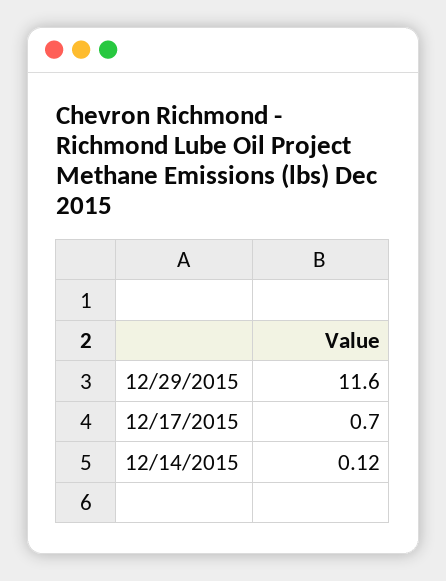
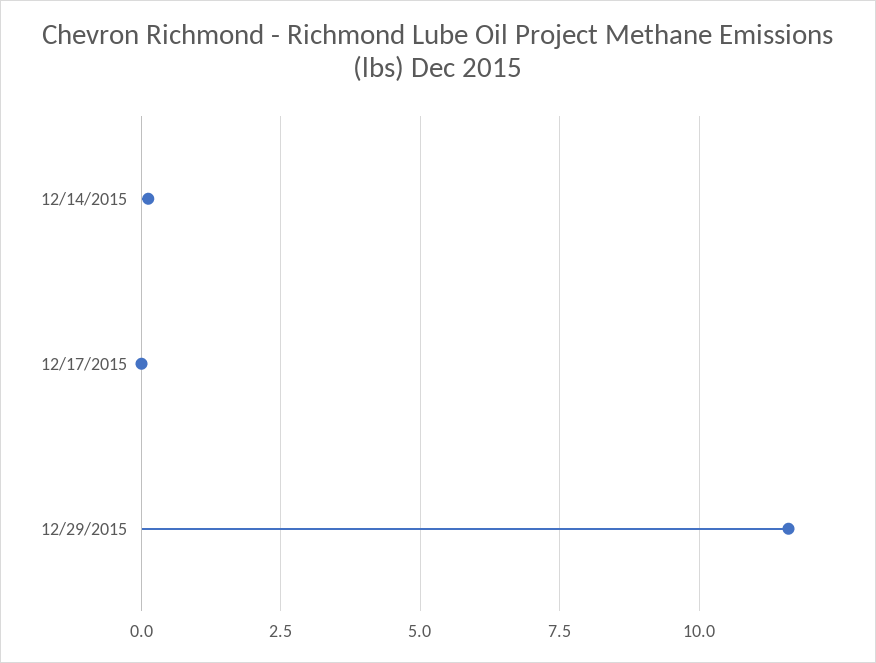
  {
    "12/29/2015": 11.6,
-   "12/17/2015": 0.7,
+   "12/17/2015": 0,
    "12/14/2015": 0.12
  }

